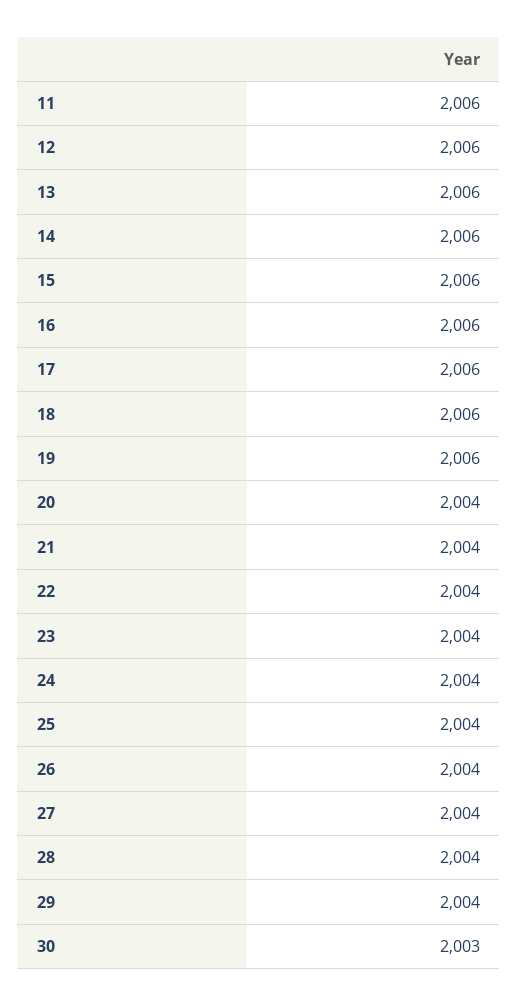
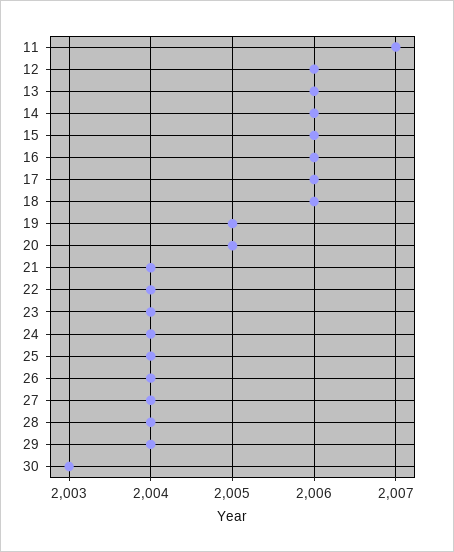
  {
-   "11": 2006,
+   "11": 2007,
    "12": 2006,
    "13": 2006,
    "14": 2006,
    "15": 2006,
    "16": 2006,
    "17": 2006,
    "18": 2006,
-   "19": 2006,
+   "19": 2005,
-   "20": 2004,
+   "20": 2005,
    "21": 2004,
    "22": 2004,
    "23": 2004,
    "24": 2004,
    "25": 2004,
    "26": 2004,
    "27": 2004,
    "28": 2004,
    "29": 2004,
    "30": 2003
  }

